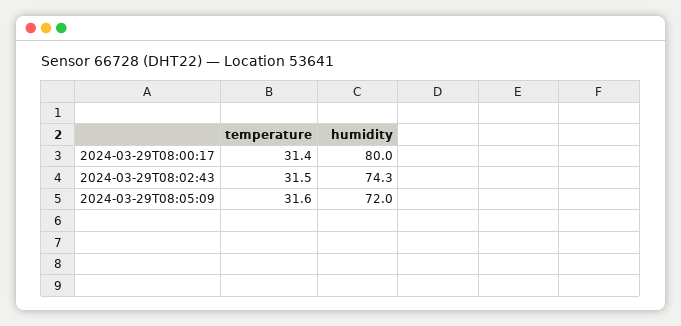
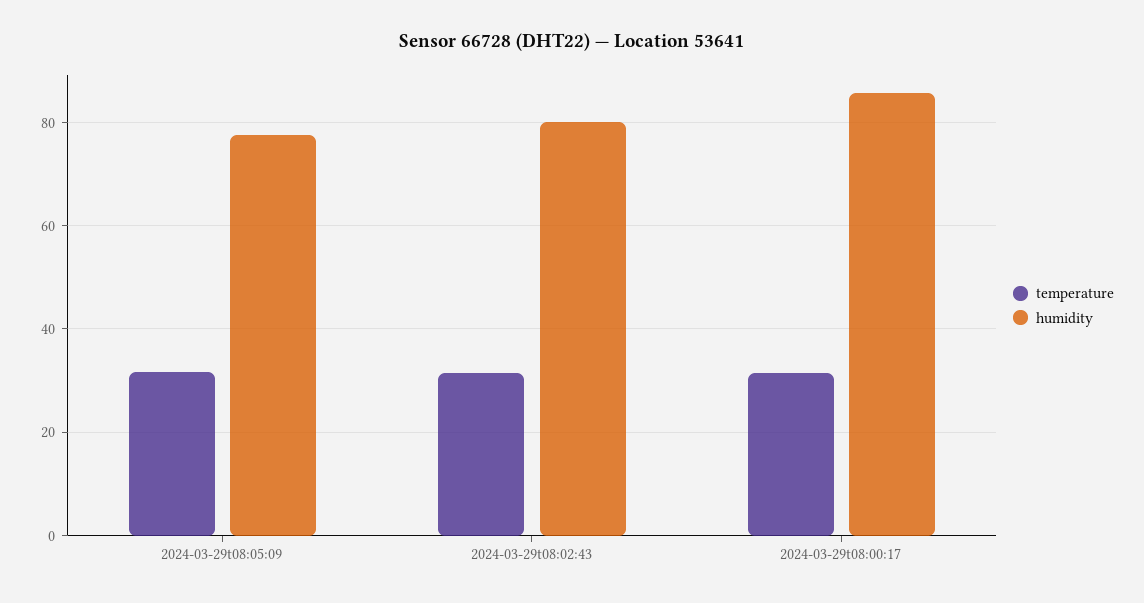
  {
    "temperature": {
      "2024-03-29T08:00:17": 31.4,
      "2024-03-29T08:02:43": 31.5,
      "2024-03-29T08:05:09": 31.6
    },
    "humidity": {
-     "2024-03-29T08:00:17": 80,
+     "2024-03-29T08:00:17": 86,
-     "2024-03-29T08:02:43": 74.3,
+     "2024-03-29T08:02:43": 80,
-     "2024-03-29T08:05:09": 72
+     "2024-03-29T08:05:09": 78
    }
  }

